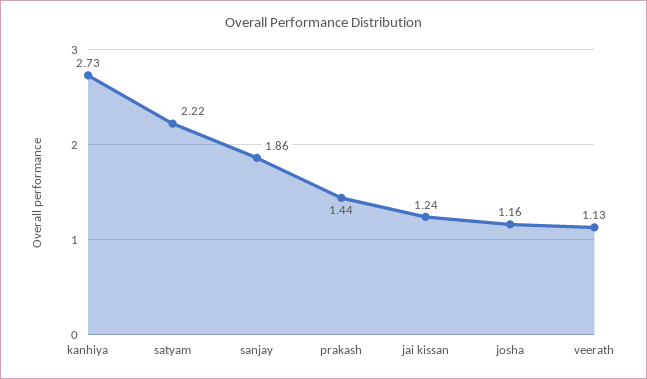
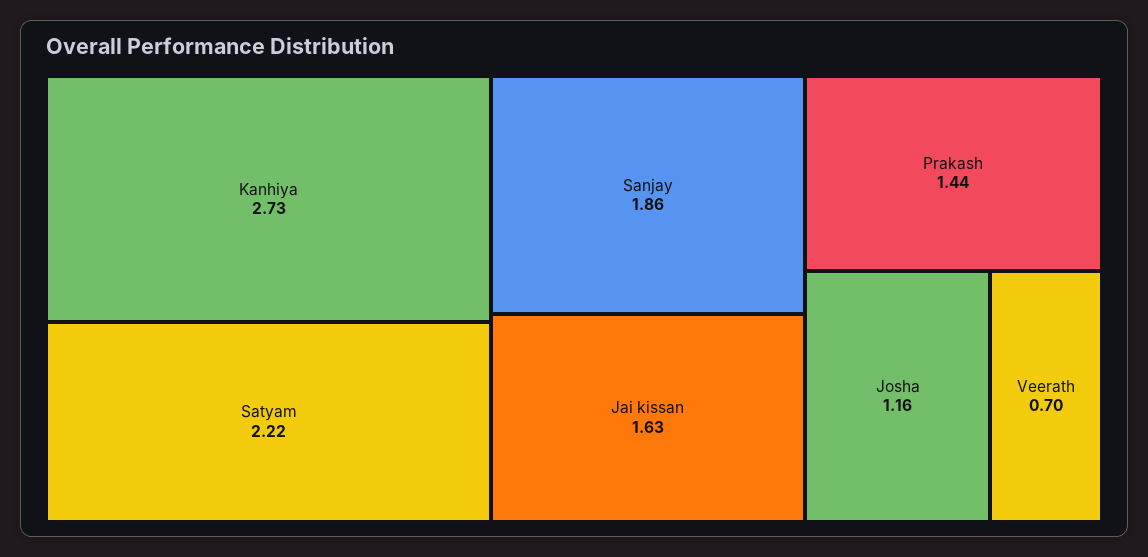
  {
    "kanhiya": 2.73,
    "satyam": 2.22,
    "sanjay": 1.86,
    "prakash": 1.44,
-   "jai kissan": 1.24,
+   "jai kissan": 1.63,
    "josha": 1.16,
-   "veerath": 1.13
+   "veerath": 0.7
  }

